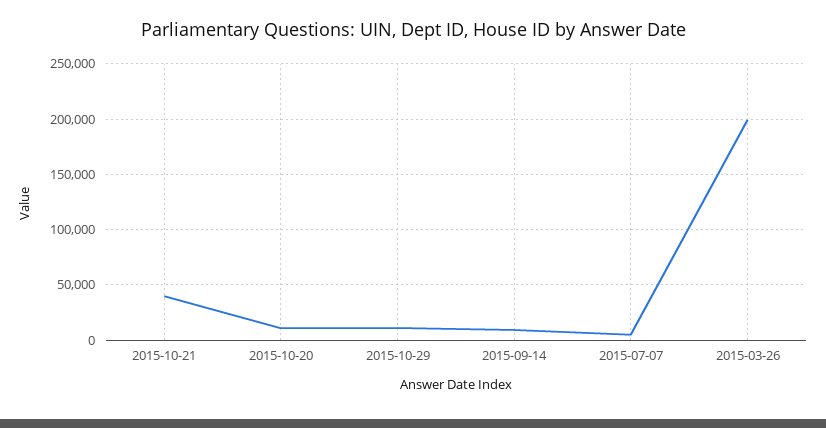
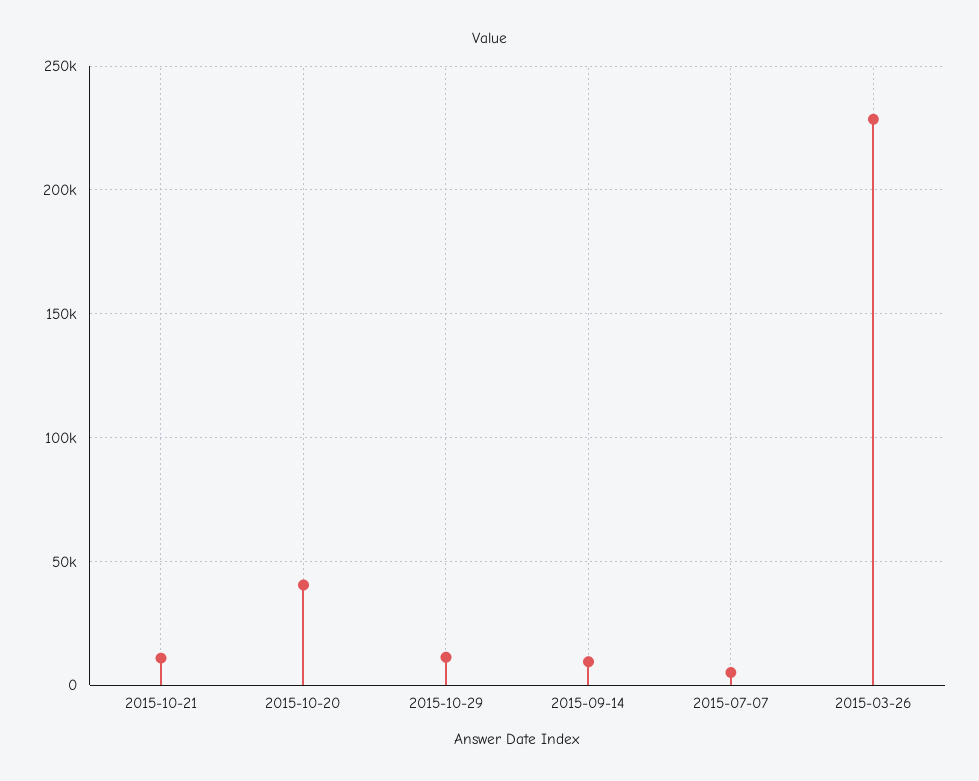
  {
-   "2015-10-21": 40000,
+   "2015-10-21": 10000,
-   "2015-10-20": 10000,
+   "2015-10-20": 40000,
    "2015-10-29": 10000,
    "2015-09-14": 10000,
    "2015-07-07": 5000,
-   "2015-03-26": 200000
+   "2015-03-26": 230000
  }

